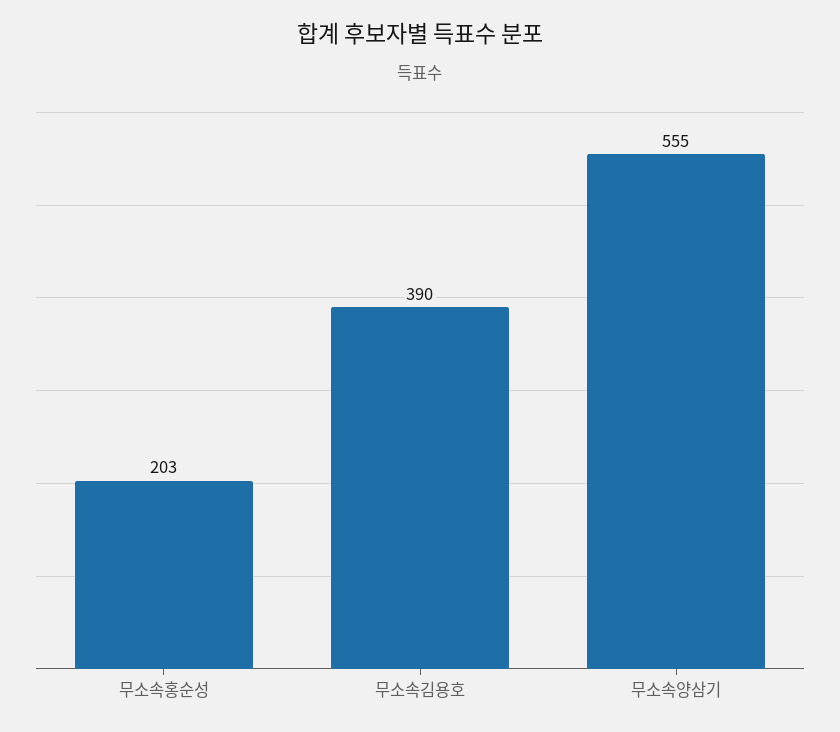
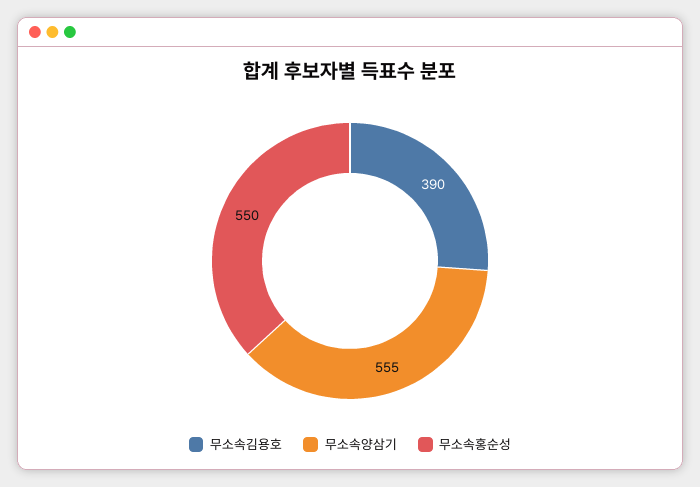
  {
-   "무소속홍순성": 203,
+   "무소속홍순성": 550,
    "무소속김용호": 390,
    "무소속양삼기": 555
  }

